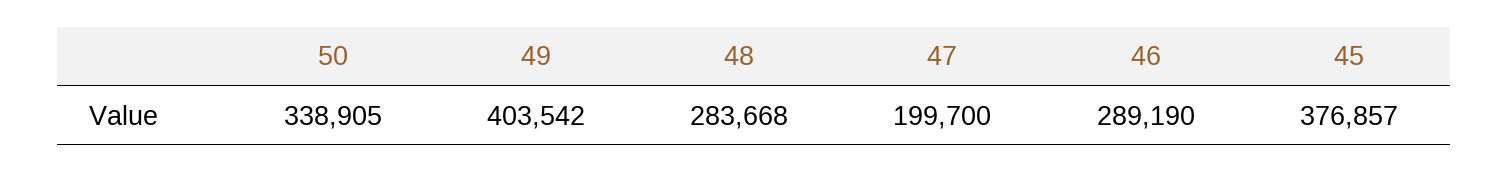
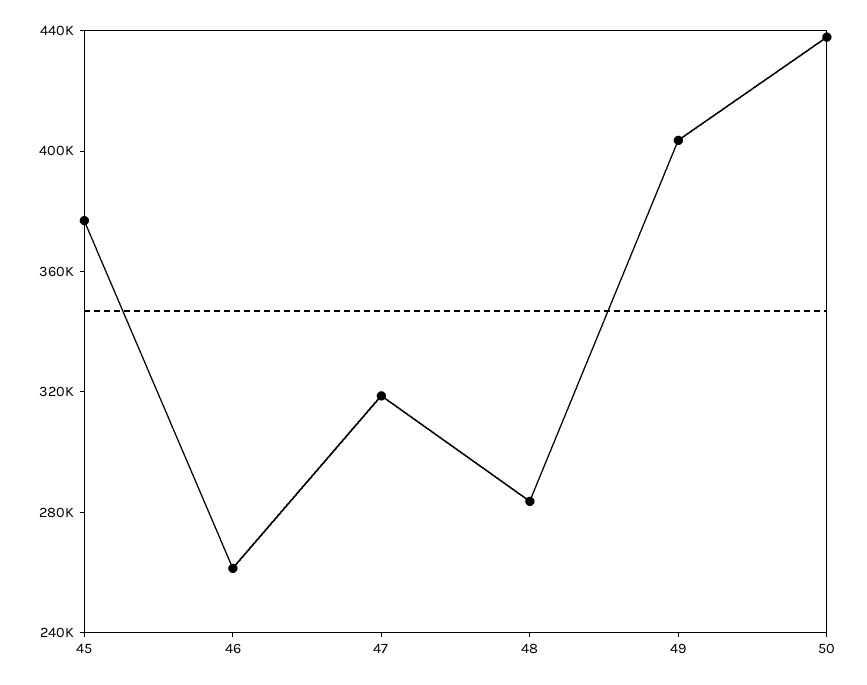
  {
-   "50": 338905,
+   "50": 440000,
    "49": 403542,
    "48": 283668,
-   "47": 199700,
+   "47": 320000,
-   "46": 289190,
+   "46": 260000,
    "45": 376857
  }

